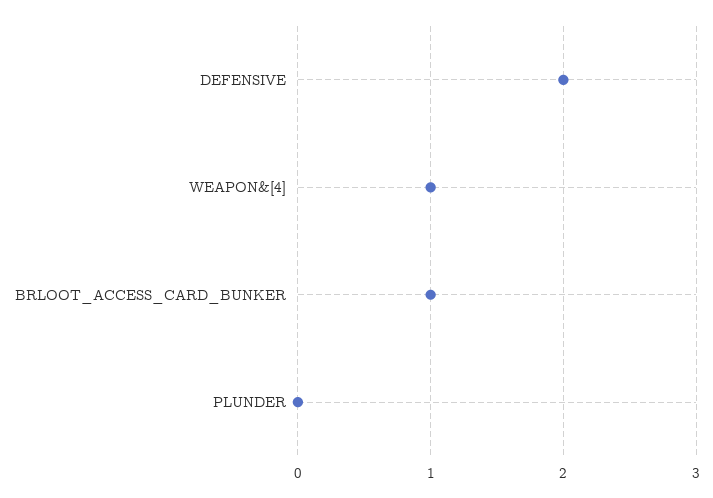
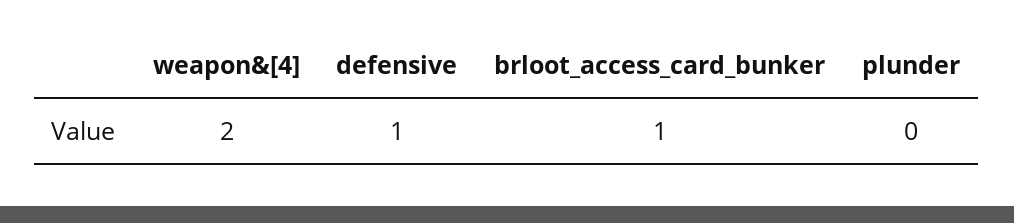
  {
-   "DEFENSIVE": 2,
+   "DEFENSIVE": 1,
-   "WEAPON&[4]": 1,
+   "WEAPON&[4]": 2,
    "BRLOOT_ACCESS_CARD_BUNKER": 1,
    "PLUNDER": 0
  }

